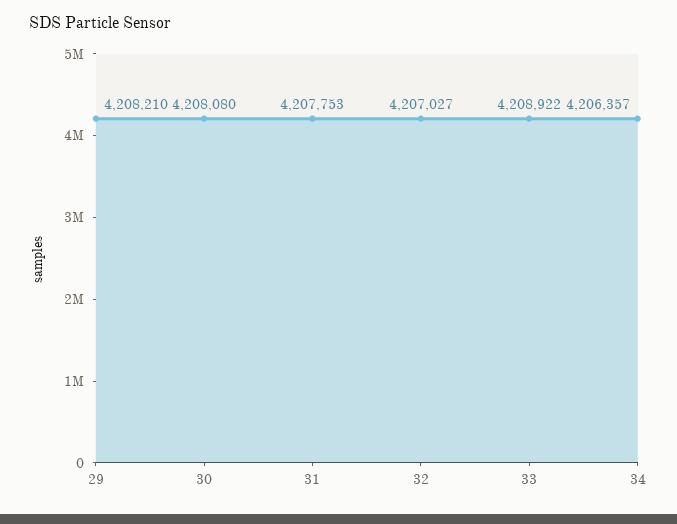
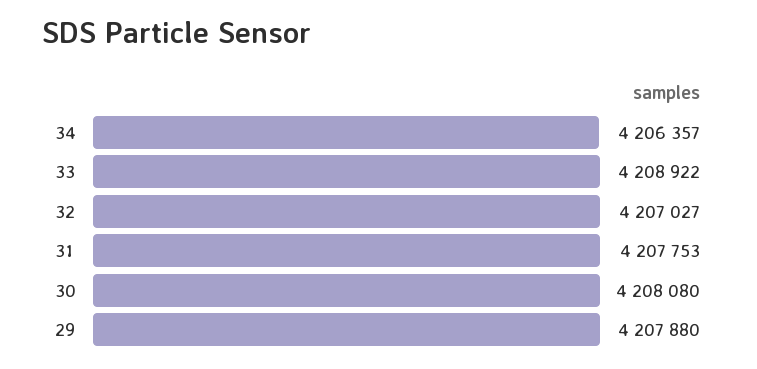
  {
-   "29": 4208210,
+   "29": 4207880,
    "30": 4208080,
    "31": 4207753,
    "32": 4207027,
    "33": 4208922,
    "34": 4206357
  }

